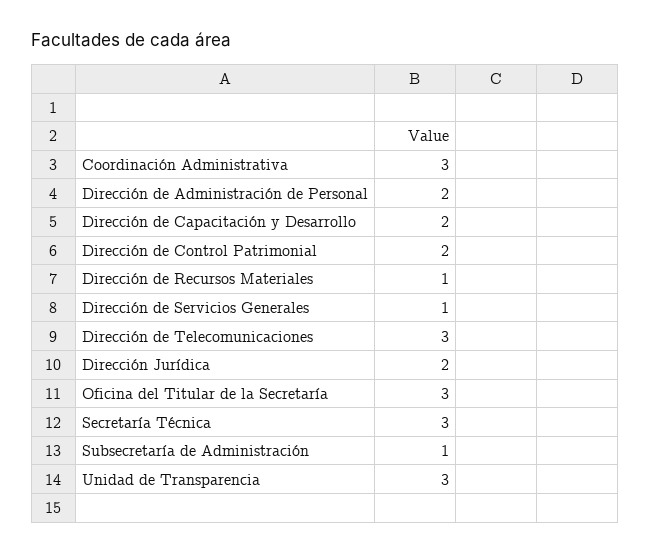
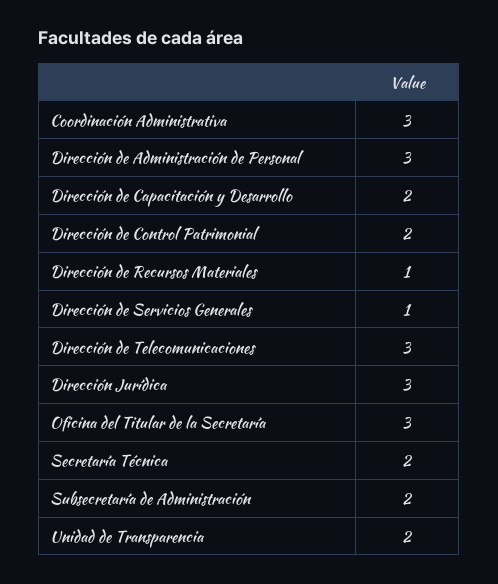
  {
    "Coordinación Administrativa": 3,
-   "Dirección de Administración de Personal": 2,
+   "Dirección de Administración de Personal": 3,
    "Dirección de Capacitación y Desarrollo": 2,
    "Dirección de Control Patrimonial": 2,
    "Dirección de Recursos Materiales": 1,
    "Dirección de Servicios Generales": 1,
    "Dirección de Telecomunicaciones": 3,
-   "Dirección Jurídica": 2,
+   "Dirección Jurídica": 3,
    "Oficina del Titular de la Secretaría": 3,
-   "Secretaría Técnica": 3,
+   "Secretaría Técnica": 2,
-   "Subsecretaría de Administración": 1,
+   "Subsecretaría de Administración": 2,
-   "Unidad de Transparencia": 3
+   "Unidad de Transparencia": 2
  }

